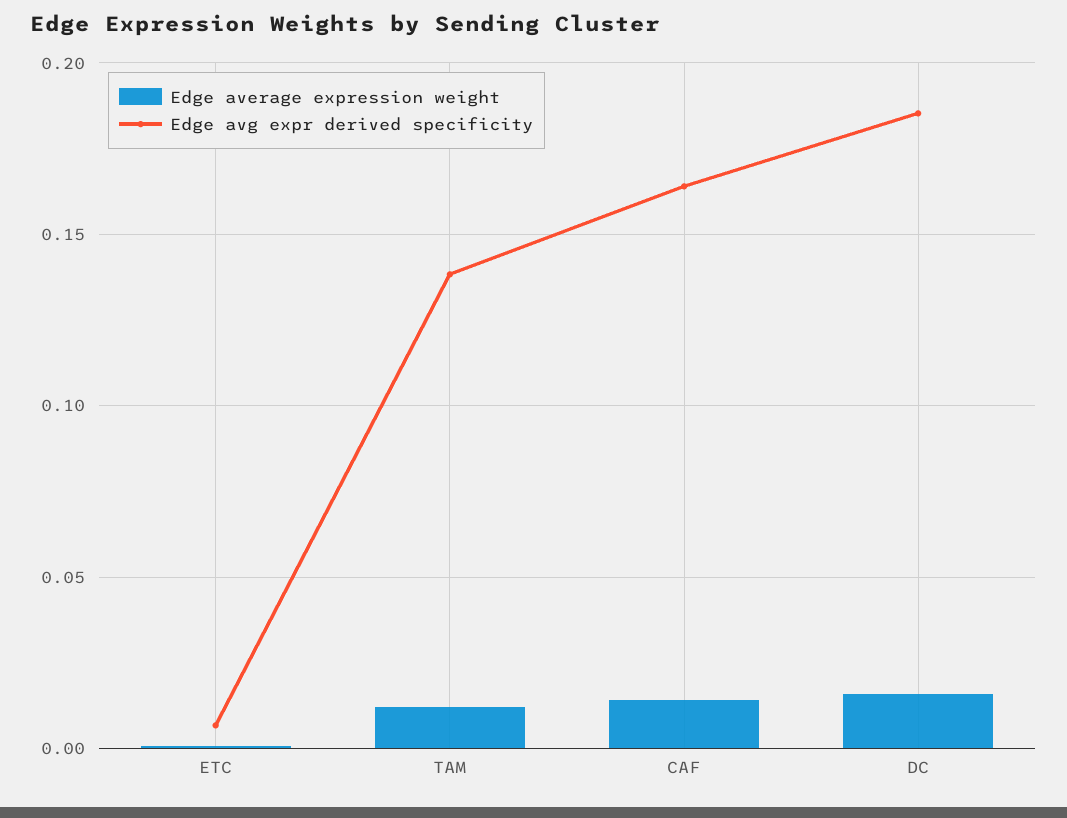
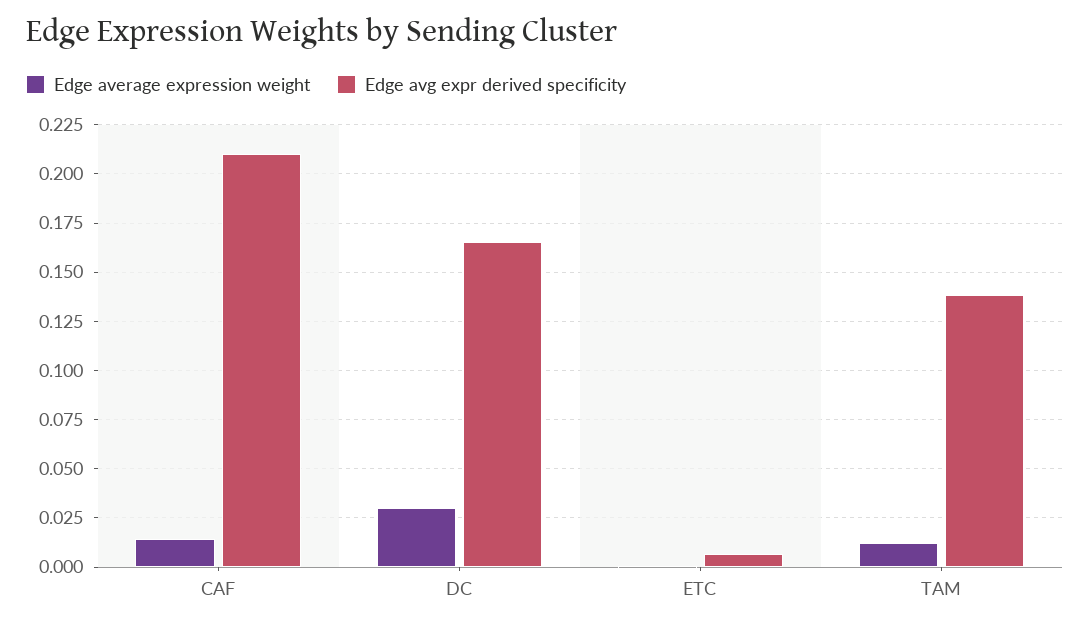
  {
    "Edge average expression weight": {
      "ETC": 0,
      "TAM": 0.01,
      "CAF": 0.015,
-     "DC": 0.015
+     "DC": 0.03
    },
    "Edge avg expr derived specificity": {
      "ETC": 0.005,
      "TAM": 0.14,
-     "CAF": 0.165,
+     "CAF": 0.21,
-     "DC": 0.185
+     "DC": 0.165
    }
  }

